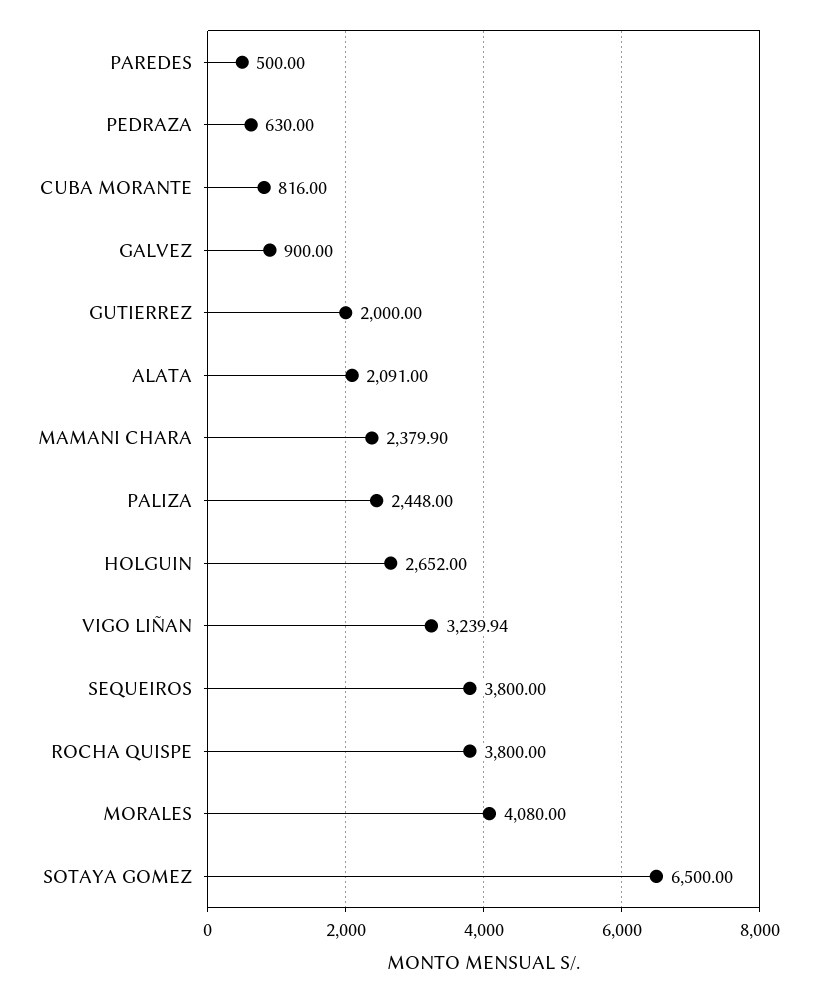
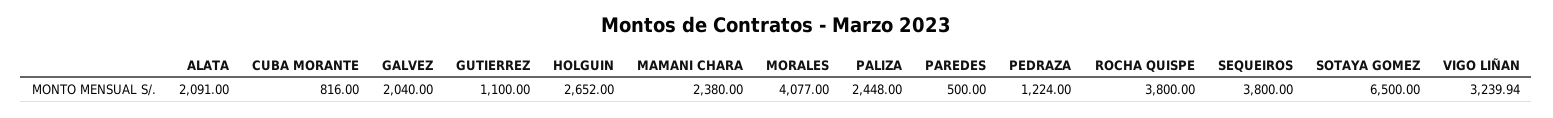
  {
    "PAREDES": 500,
-   "PEDRAZA": 630,
+   "PEDRAZA": 1224,
    "CUBA MORANTE": 816,
-   "GALVEZ": 900,
+   "GALVEZ": 2040,
-   "GUTIERREZ": 2000,
+   "GUTIERREZ": 1100,
    "ALATA": 2091,
-   "MAMANI CHARA": 2379.9,
+   "MAMANI CHARA": 2380,
    "PALIZA": 2448,
    "HOLGUIN": 2652,
    "VIGO LIÑAN": 3239.94,
    "SEQUEIROS": 3800,
    "ROCHA QUISPE": 3800,
-   "MORALES": 4080,
+   "MORALES": 4077,
    "SOTAYA GOMEZ": 6500
  }

